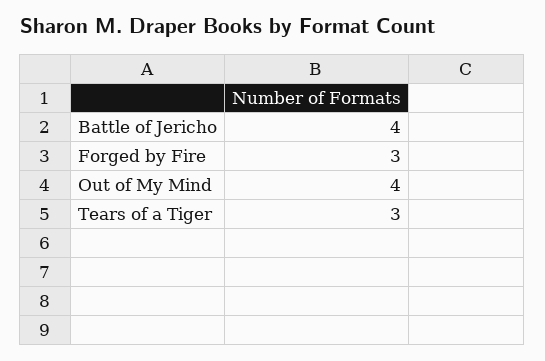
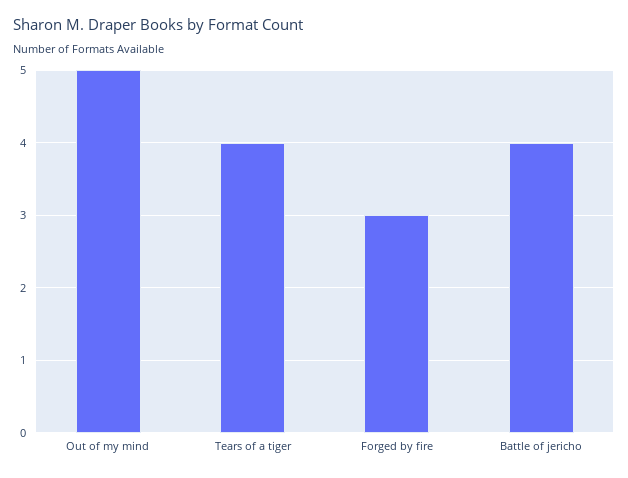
  {
    "Battle of Jericho": 4,
    "Forged by Fire": 3,
-   "Out of My Mind": 4,
+   "Out of My Mind": 5,
-   "Tears of a Tiger": 3
+   "Tears of a Tiger": 4
  }

